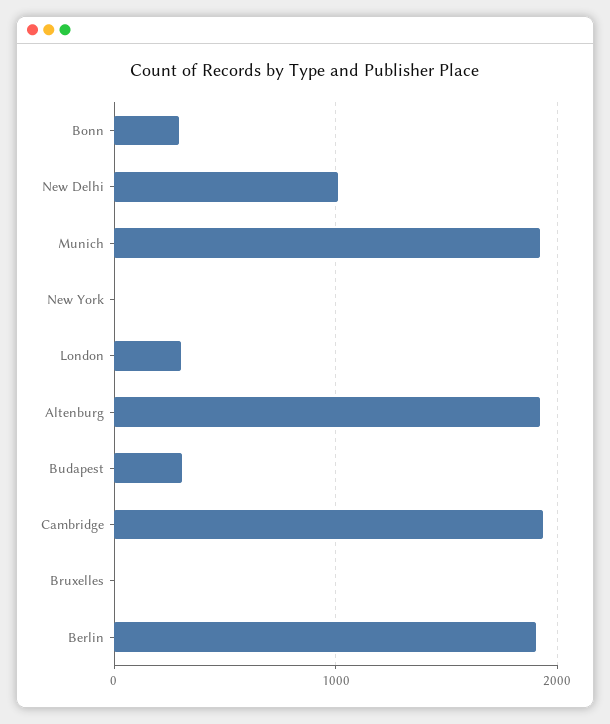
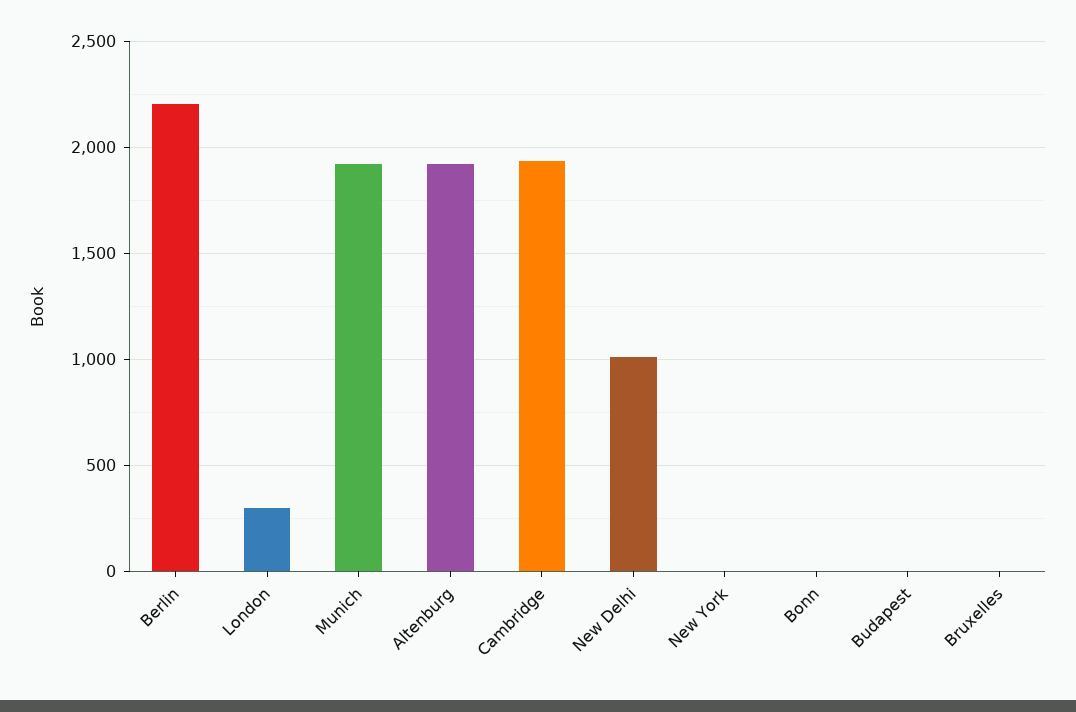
  {
-   "Bonn": 300,
+   "Bonn": 0,
    "New Delhi": 1000,
    "Munich": 1900,
    "New York": 0,
    "London": 300,
    "Altenburg": 1900,
-   "Budapest": 300,
+   "Budapest": 0,
    "Cambridge": 1950,
    "Bruxelles": 0,
-   "Berlin": 1900
+   "Berlin": 2200
  }

